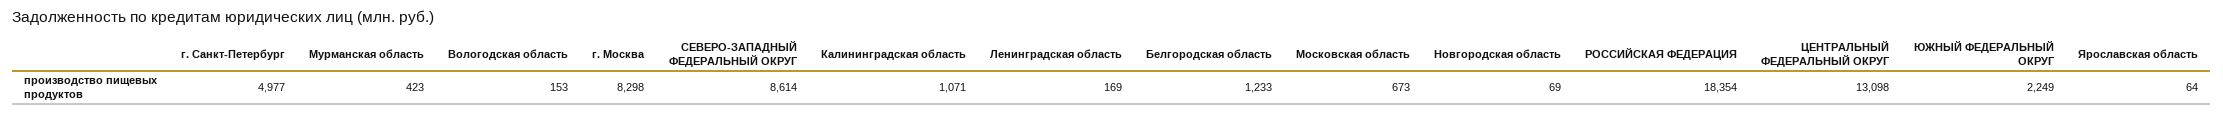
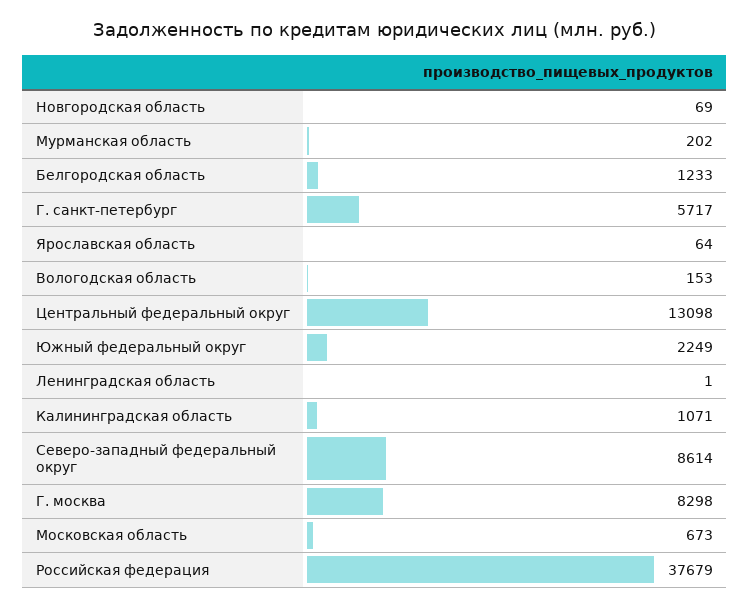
  {
-   "г. Санкт-Петербург": 4977,
+   "г. Санкт-Петербург": 5717,
-   "Мурманская область": 423,
+   "Мурманская область": 202,
    "Вологодская область": 153,
    "г. Москва": 8298,
    "СЕВЕРО-ЗАПАДНЫЙ ФЕДЕРАЛЬНЫЙ ОКРУГ": 8614,
    "Калининградская область": 1071,
-   "Ленинградская область": 169,
+   "Ленинградская область": 1,
    "Белгородская область": 1233,
    "Московская область": 673,
    "Новгородская область": 69,
-   "РОССИЙСКАЯ ФЕДЕРАЦИЯ": 18354,
+   "РОССИЙСКАЯ ФЕДЕРАЦИЯ": 37679,
    "ЦЕНТРАЛЬНЫЙ ФЕДЕРАЛЬНЫЙ ОКРУГ": 13098,
    "ЮЖНЫЙ ФЕДЕРАЛЬНЫЙ ОКРУГ": 2249,
    "Ярославская область": 64
  }

